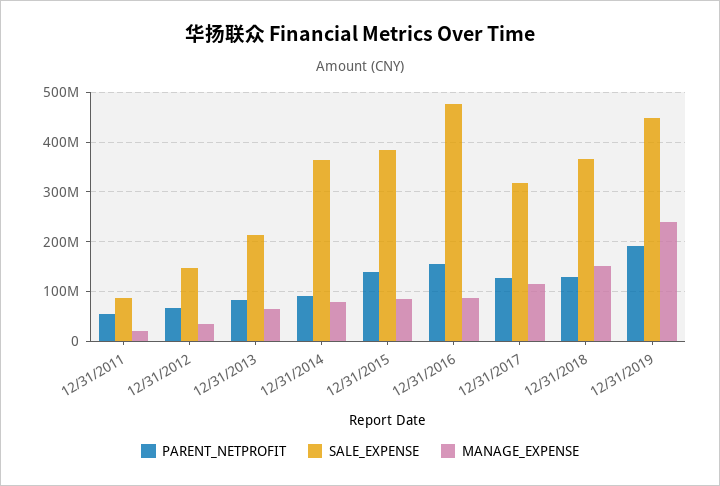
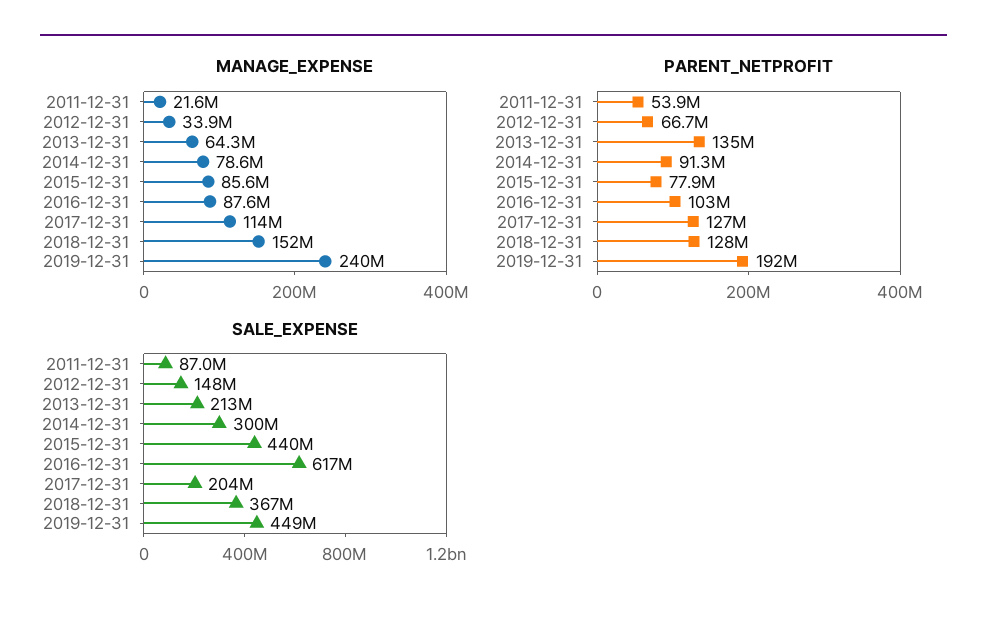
  {
    "PARENT_NETPROFIT": {
      "12/31/2011": 53900000,
      "12/31/2012": 66700000,
-     "12/31/2013": 80000000,
+     "12/31/2013": 135000000,
      "12/31/2014": 91300000,
-     "12/31/2015": 140000000,
+     "12/31/2015": 77900000,
-     "12/31/2016": 160000000,
+     "12/31/2016": 103000000,
      "12/31/2017": 127000000,
      "12/31/2018": 128000000,
      "12/31/2019": 192000000
    },
    "SALE_EXPENSE": {
      "12/31/2011": 87000000,
      "12/31/2012": 148000000,
      "12/31/2013": 213000000,
-     "12/31/2014": 360000000,
+     "12/31/2014": 300000000,
-     "12/31/2015": 380000000,
+     "12/31/2015": 440000000,
-     "12/31/2016": 480000000,
+     "12/31/2016": 617000000,
-     "12/31/2017": 320000000,
+     "12/31/2017": 204000000,
      "12/31/2018": 367000000,
      "12/31/2019": 449000000
    },
    "MANAGE_EXPENSE": {
      "12/31/2011": 21600000,
      "12/31/2012": 33900000,
      "12/31/2013": 64300000,
      "12/31/2014": 78600000,
      "12/31/2015": 85600000,
      "12/31/2016": 87600000,
      "12/31/2017": 114000000,
      "12/31/2018": 152000000,
      "12/31/2019": 240000000
    }
  }

